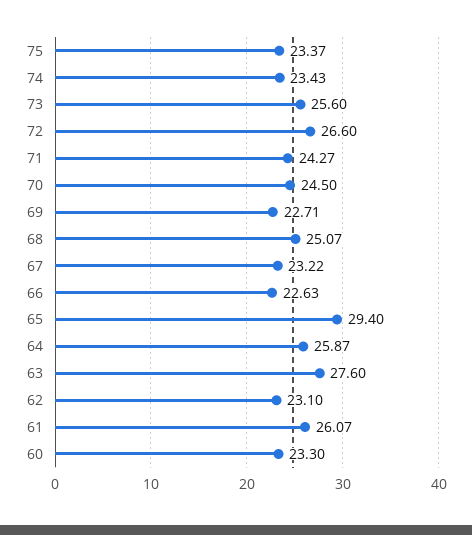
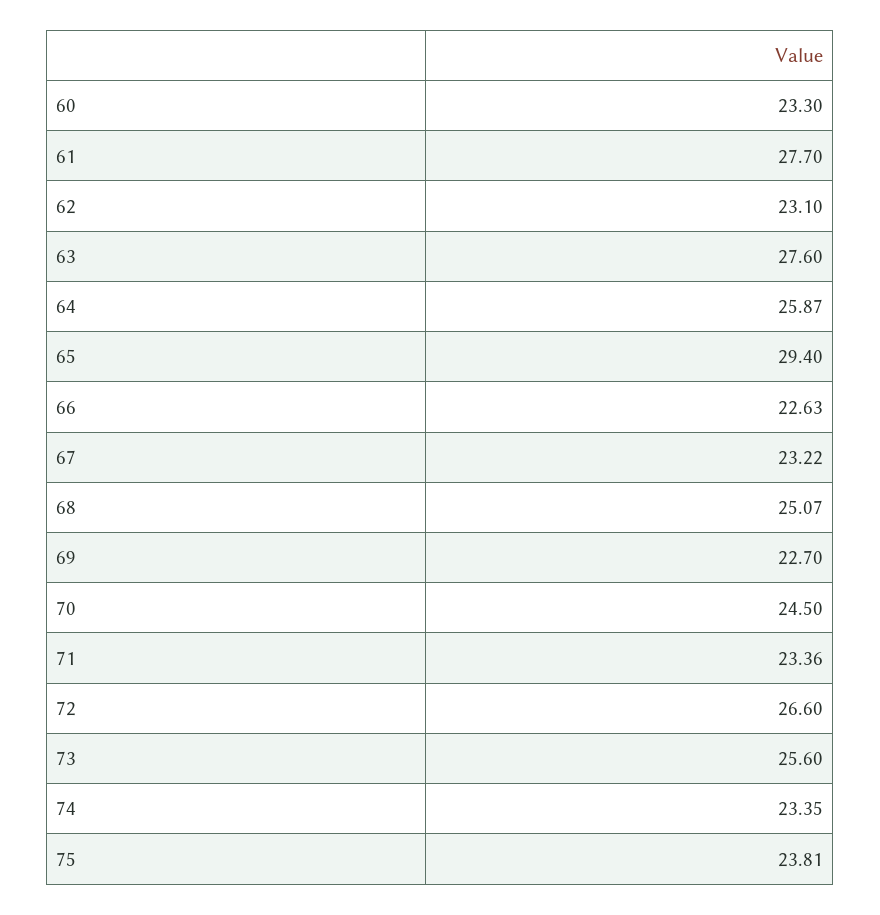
  {
-   "75": 23.37,
+   "75": 23.81,
-   "74": 23.43,
+   "74": 23.35,
    "73": 25.6,
    "72": 26.6,
-   "71": 24.27,
+   "71": 23.36,
    "70": 24.5,
-   "69": 22.71,
+   "69": 22.7,
    "68": 25.07,
    "67": 23.22,
    "66": 22.63,
    "65": 29.4,
    "64": 25.87,
    "63": 27.6,
    "62": 23.1,
-   "61": 26.07,
+   "61": 27.7,
    "60": 23.3
  }

